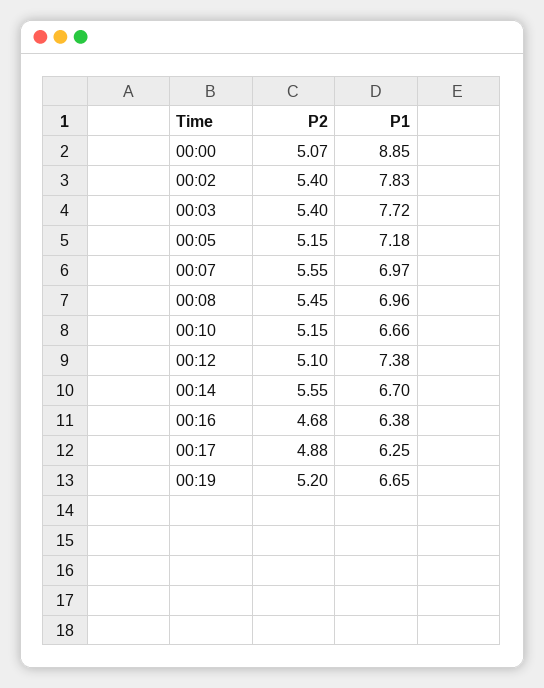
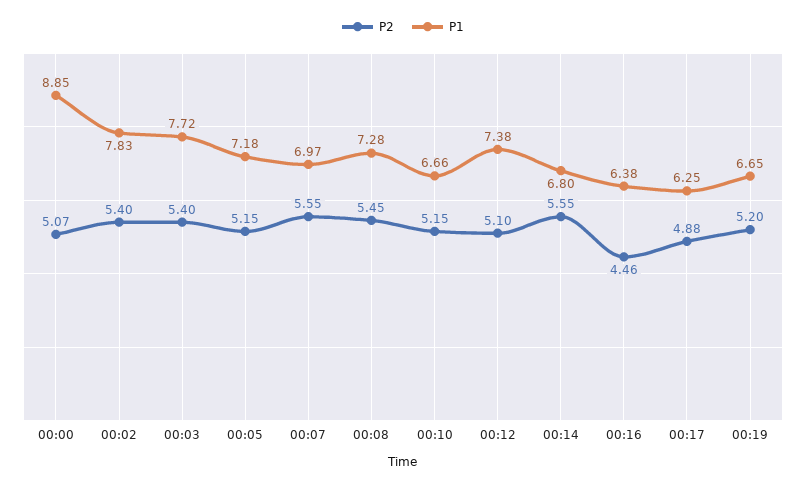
  {
    "P2": {
      "00:00": 5.07,
      "00:02": 5.4,
      "00:03": 5.4,
      "00:05": 5.15,
      "00:07": 5.55,
      "00:08": 5.45,
      "00:10": 5.15,
      "00:12": 5.1,
      "00:14": 5.55,
-     "00:16": 4.68,
+     "00:16": 4.46,
      "00:17": 4.88,
      "00:19": 5.2
    },
    "P1": {
      "00:00": 8.85,
      "00:02": 7.83,
      "00:03": 7.72,
      "00:05": 7.18,
      "00:07": 6.97,
-     "00:08": 6.96,
+     "00:08": 7.28,
      "00:10": 6.66,
      "00:12": 7.38,
-     "00:14": 6.7,
+     "00:14": 6.8,
      "00:16": 6.38,
      "00:17": 6.25,
      "00:19": 6.65
    }
  }

